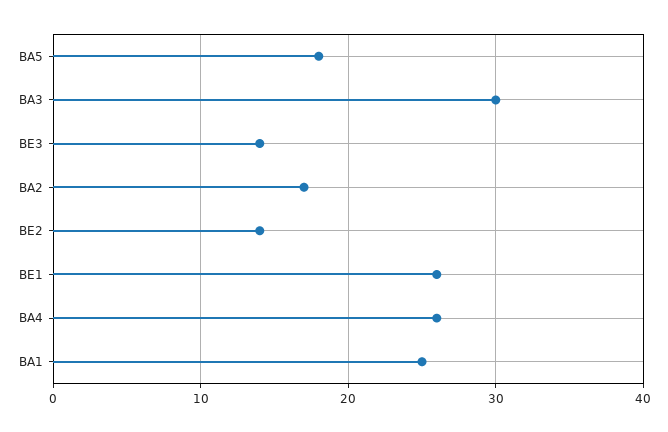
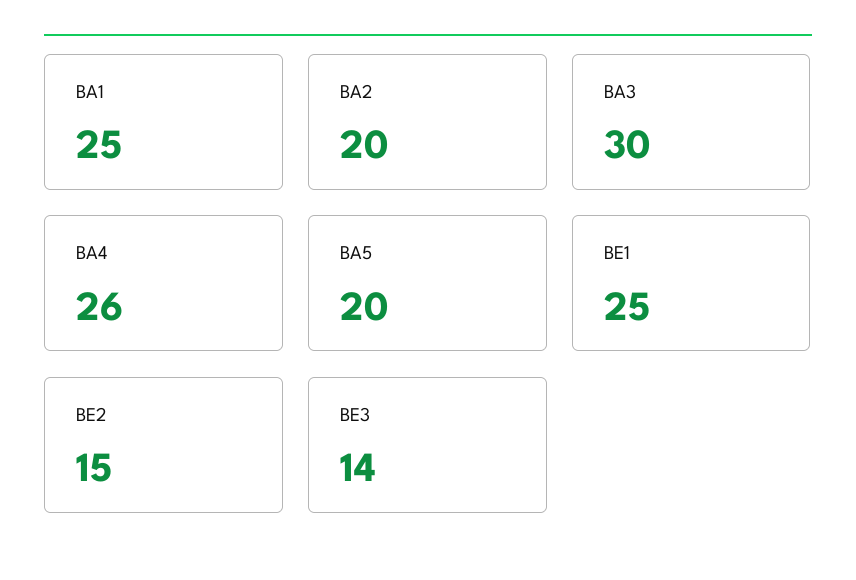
  {
-   "BA5": 18,
+   "BA5": 20,
    "BA3": 30,
    "BE3": 14,
-   "BA2": 17,
+   "BA2": 20,
-   "BE2": 14,
+   "BE2": 15,
-   "BE1": 26,
+   "BE1": 25,
    "BA4": 26,
    "BA1": 25
  }

